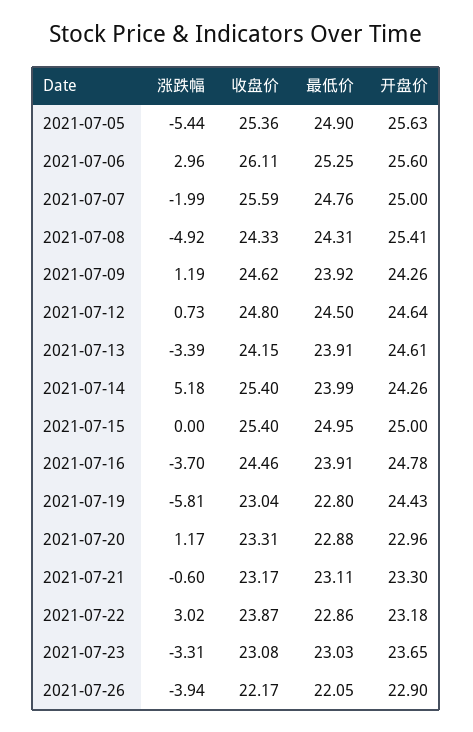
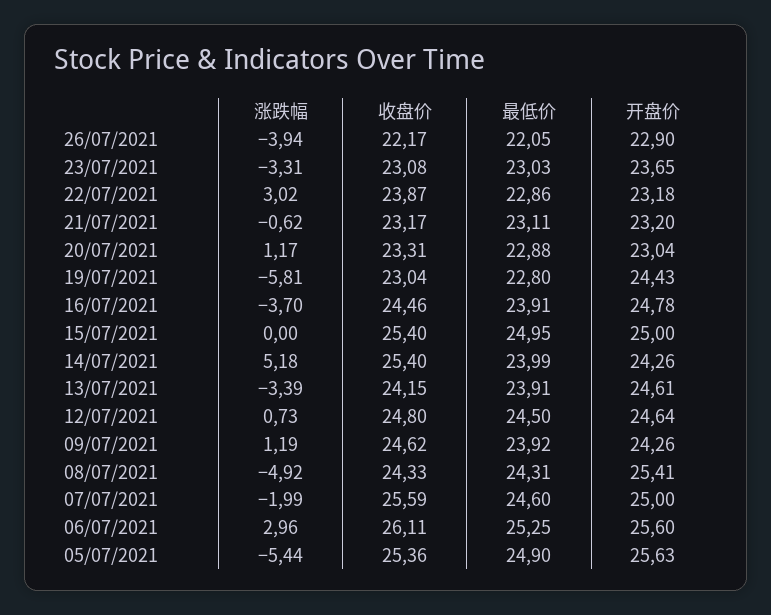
  {
    "涨跌幅": {
      "2021-07-05": -5.44,
      "2021-07-06": 2.96,
      "2021-07-07": -1.99,
      "2021-07-08": -4.92,
      "2021-07-09": 1.19,
      "2021-07-12": 0.73,
      "2021-07-13": -3.39,
      "2021-07-14": 5.18,
      "2021-07-15": 0,
      "2021-07-16": -3.7,
      "2021-07-19": -5.81,
      "2021-07-20": 1.17,
-     "2021-07-21": -0.6,
+     "2021-07-21": -0.62,
      "2021-07-22": 3.02,
      "2021-07-23": -3.31,
      "2021-07-26": -3.94
    },
    "收盘价": {
      "2021-07-05": 25.36,
      "2021-07-06": 26.11,
      "2021-07-07": 25.59,
      "2021-07-08": 24.33,
      "2021-07-09": 24.62,
      "2021-07-12": 24.8,
      "2021-07-13": 24.15,
      "2021-07-14": 25.4,
      "2021-07-15": 25.4,
      "2021-07-16": 24.46,
      "2021-07-19": 23.04,
      "2021-07-20": 23.31,
      "2021-07-21": 23.17,
      "2021-07-22": 23.87,
      "2021-07-23": 23.08,
      "2021-07-26": 22.17
    },
    "最低价": {
      "2021-07-05": 24.9,
      "2021-07-06": 25.25,
-     "2021-07-07": 24.76,
+     "2021-07-07": 24.6,
      "2021-07-08": 24.31,
      "2021-07-09": 23.92,
      "2021-07-12": 24.5,
      "2021-07-13": 23.91,
      "2021-07-14": 23.99,
      "2021-07-15": 24.95,
      "2021-07-16": 23.91,
      "2021-07-19": 22.8,
      "2021-07-20": 22.88,
      "2021-07-21": 23.11,
      "2021-07-22": 22.86,
      "2021-07-23": 23.03,
      "2021-07-26": 22.05
    },
    "开盘价": {
      "2021-07-05": 25.63,
      "2021-07-06": 25.6,
      "2021-07-07": 25,
      "2021-07-08": 25.41,
      "2021-07-09": 24.26,
      "2021-07-12": 24.64,
      "2021-07-13": 24.61,
      "2021-07-14": 24.26,
      "2021-07-15": 25,
      "2021-07-16": 24.78,
      "2021-07-19": 24.43,
-     "2021-07-20": 22.96,
+     "2021-07-20": 23.04,
-     "2021-07-21": 23.3,
+     "2021-07-21": 23.2,
      "2021-07-22": 23.18,
      "2021-07-23": 23.65,
      "2021-07-26": 22.9
    }
  }

